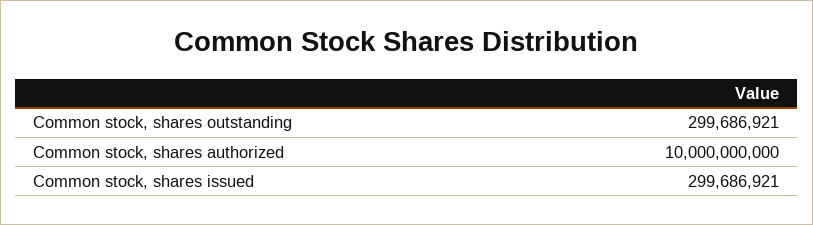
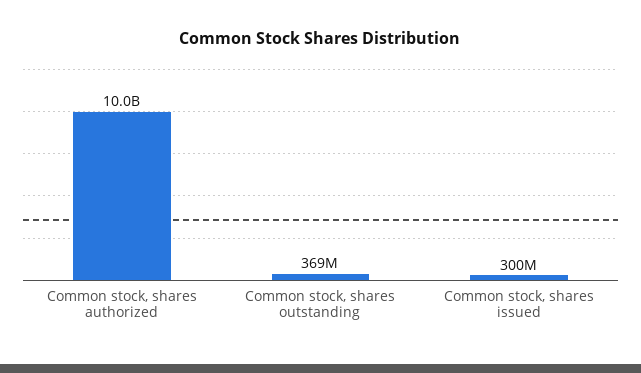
  {
-   "Common stock, shares outstanding": 299686921,
+   "Common stock, shares outstanding": 369000000,
    "Common stock, shares authorized": 10000000000,
    "Common stock, shares issued": 299686921
  }

